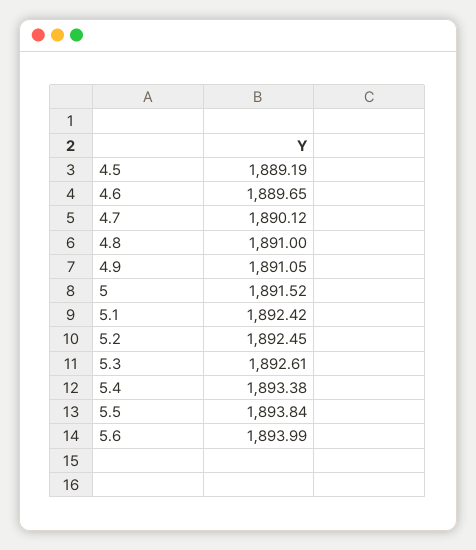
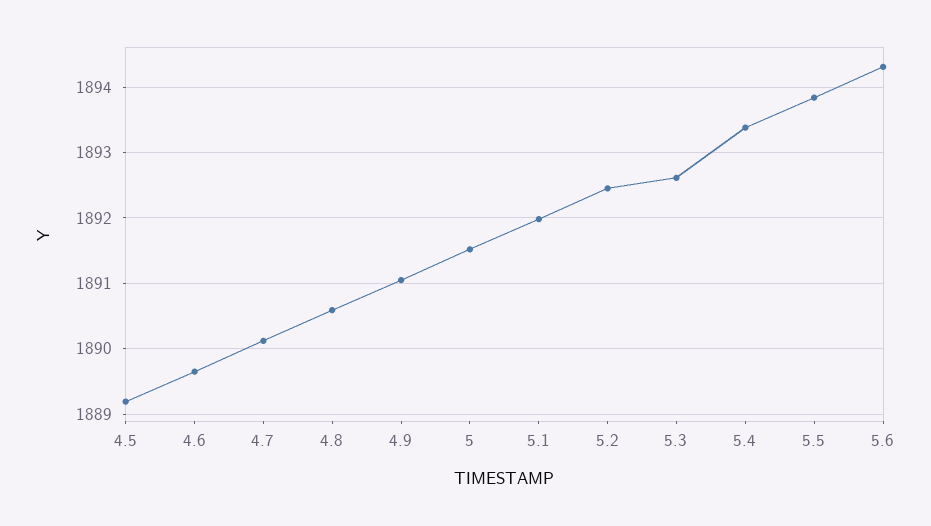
  {
    "4.5": 1889.19,
    "4.6": 1889.65,
    "4.7": 1890.12,
-   "4.8": 1891,
+   "4.8": 1890.6,
    "4.9": 1891.05,
    "5": 1891.52,
-   "5.1": 1892.42,
+   "5.1": 1892,
    "5.2": 1892.45,
    "5.3": 1892.61,
    "5.4": 1893.38,
    "5.5": 1893.84,
-   "5.6": 1893.99
+   "5.6": 1894.3
  }

